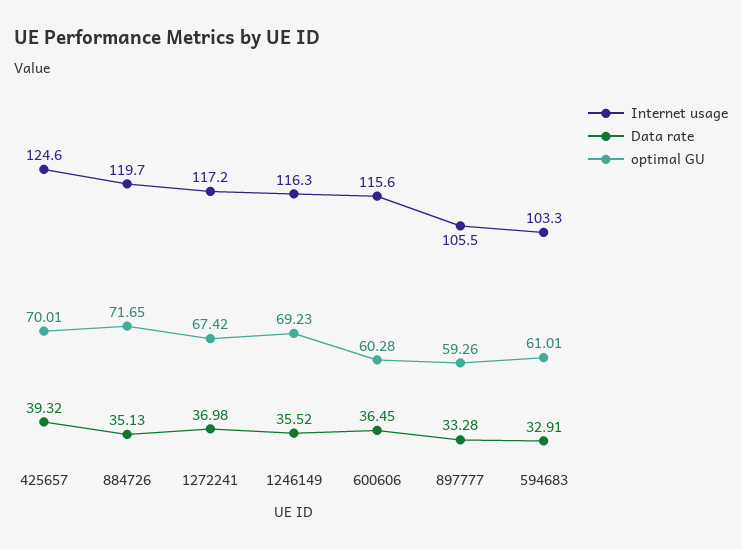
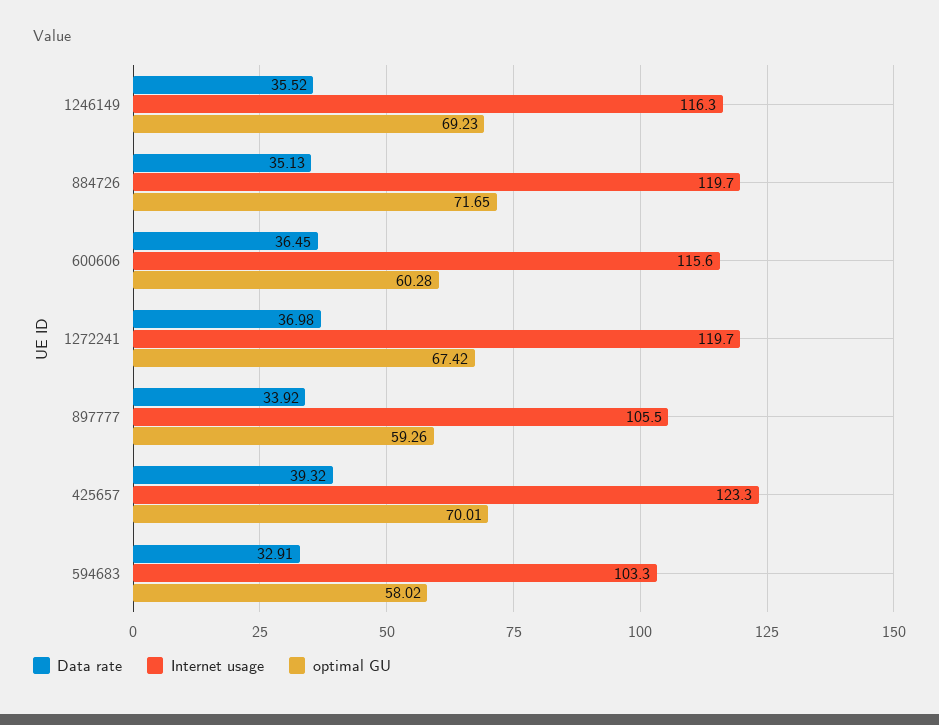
  {
    "Internet usage": {
-     "425657": 124.6,
+     "425657": 123.3,
      "884726": 119.7,
-     "1272241": 117.2,
+     "1272241": 119.7,
      "1246149": 116.3,
      "600606": 115.6,
      "897777": 105.5,
      "594683": 103.3
    },
    "Data rate": {
      "425657": 39.32,
      "884726": 35.13,
      "1272241": 36.98,
      "1246149": 35.52,
      "600606": 36.45,
-     "897777": 33.28,
+     "897777": 33.92,
      "594683": 32.91
    },
    "optimal GU": {
      "425657": 70.01,
      "884726": 71.65,
      "1272241": 67.42,
      "1246149": 69.23,
      "600606": 60.28,
      "897777": 59.26,
-     "594683": 61.01
+     "594683": 58.02
    }
  }

